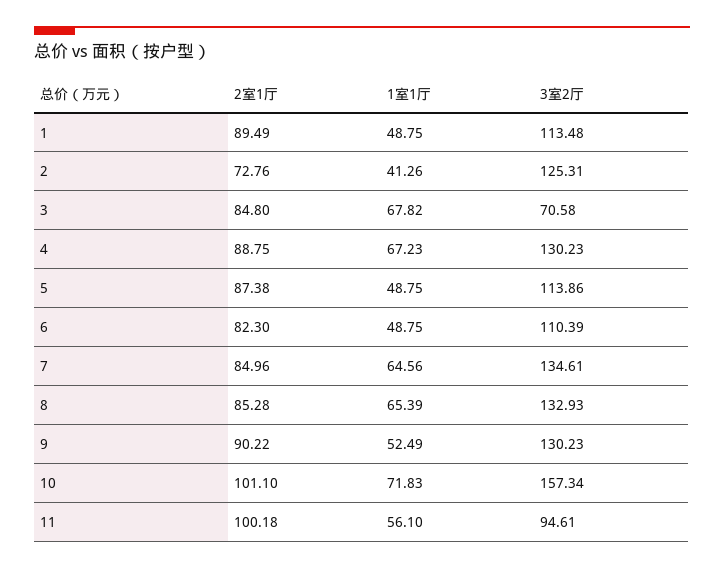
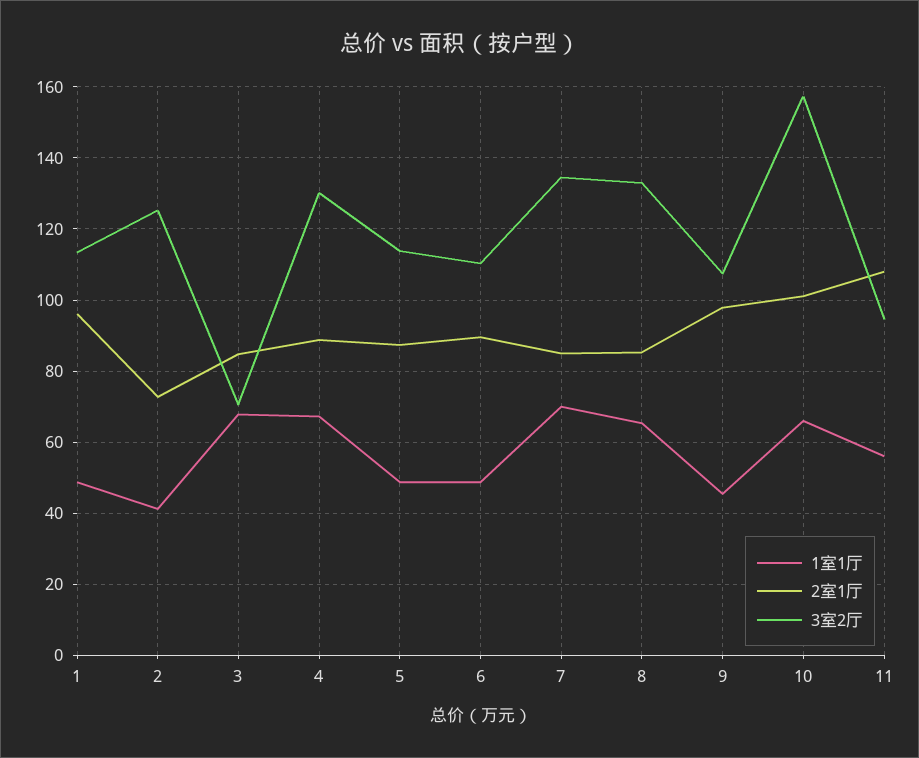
  {
    "2室1厅": {
-     "1": 89.49,
+     "1": 96,
      "2": 72.76,
      "3": 84.8,
      "4": 88.75,
      "5": 87.38,
-     "6": 82.3,
+     "6": 90,
      "7": 84.96,
      "8": 85.28,
-     "9": 90.22,
+     "9": 98,
      "10": 101.1,
-     "11": 100.18
+     "11": 108
    },
    "1室1厅": {
      "1": 48.75,
      "2": 41.26,
      "3": 67.82,
      "4": 67.23,
      "5": 48.75,
      "6": 48.75,
-     "7": 64.56,
+     "7": 70,
      "8": 65.39,
-     "9": 52.49,
+     "9": 46,
-     "10": 71.83,
+     "10": 66,
      "11": 56.1
    },
    "3室2厅": {
      "1": 113.48,
      "2": 125.31,
      "3": 70.58,
      "4": 130.23,
      "5": 113.86,
      "6": 110.39,
      "7": 134.61,
      "8": 132.93,
-     "9": 130.23,
+     "9": 108,
      "10": 157.34,
      "11": 94.61
    }
  }

